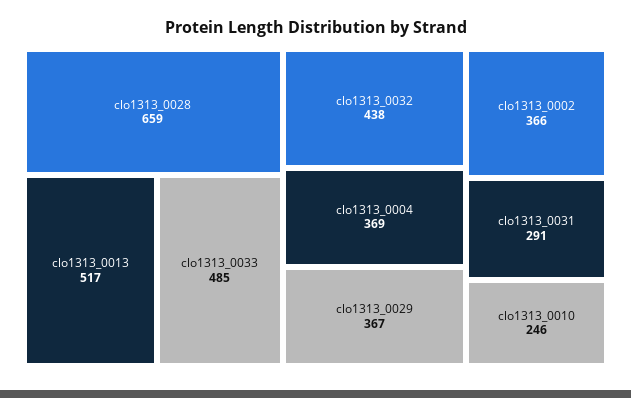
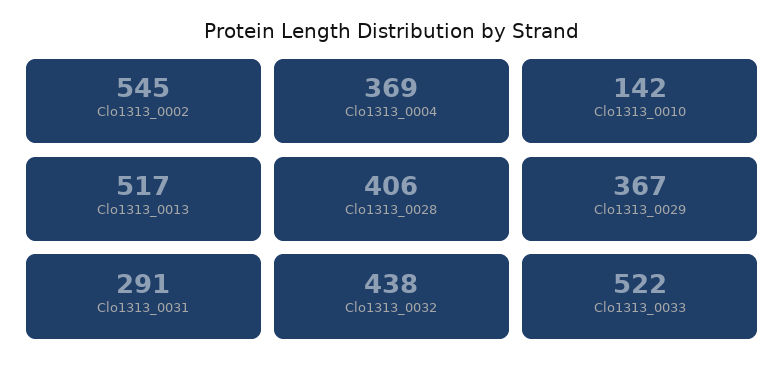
  {
-   "clo1313_0028": 659,
+   "clo1313_0028": 406,
    "clo1313_0013": 517,
-   "clo1313_0033": 485,
+   "clo1313_0033": 522,
    "clo1313_0032": 438,
    "clo1313_0004": 369,
    "clo1313_0029": 367,
-   "clo1313_0002": 366,
+   "clo1313_0002": 545,
    "clo1313_0031": 291,
-   "clo1313_0010": 246
+   "clo1313_0010": 142
  }

